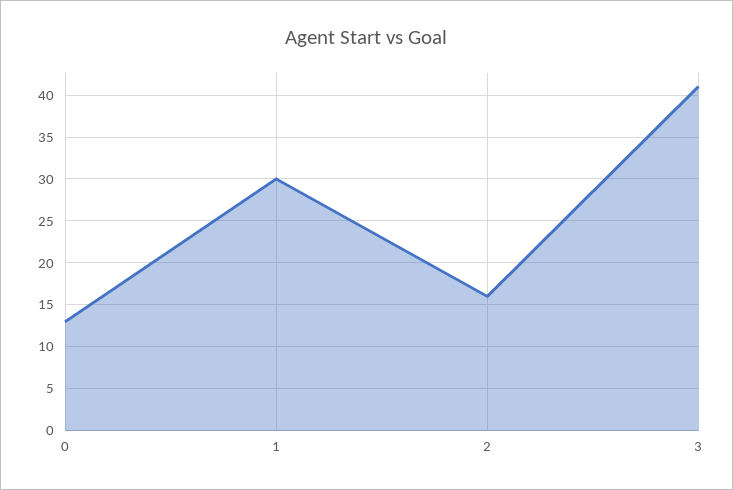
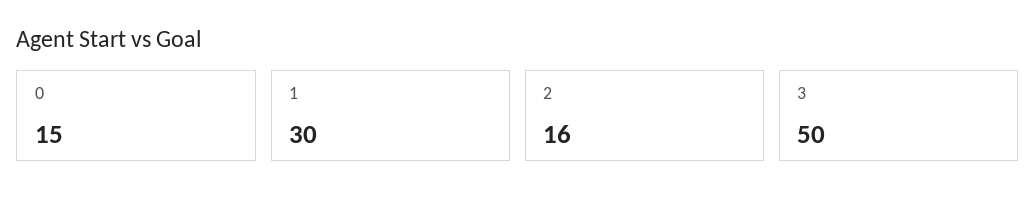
  {
-   "0": 13,
+   "0": 15,
    "1": 30,
    "2": 16,
-   "3": 41
+   "3": 50
  }

